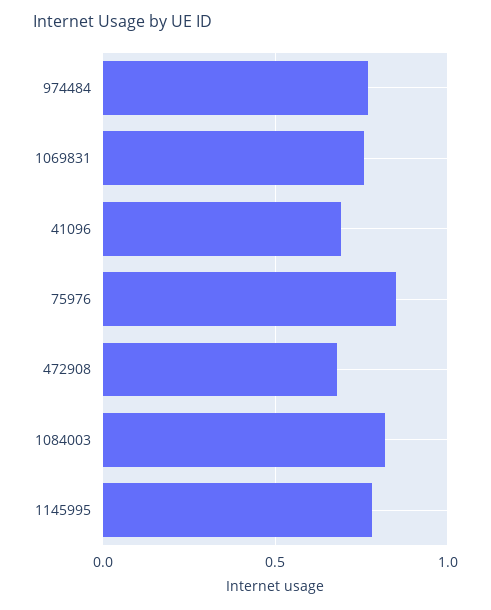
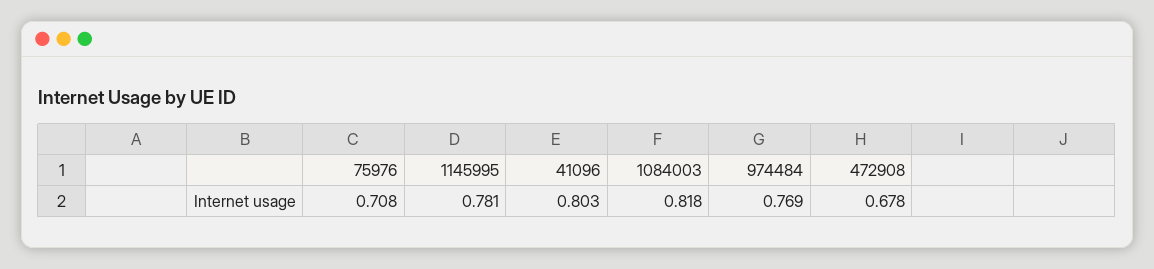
  {
    "974484": 0.769,
-   "1069831": 0.75,
-   "41096": 0.7,
+   "41096": 0.803,
-   "75976": 0.85,
+   "75976": 0.708,
    "472908": 0.678,
    "1084003": 0.818,
    "1145995": 0.781
  }

